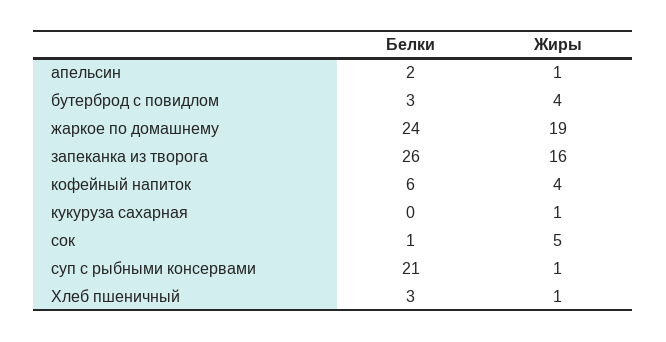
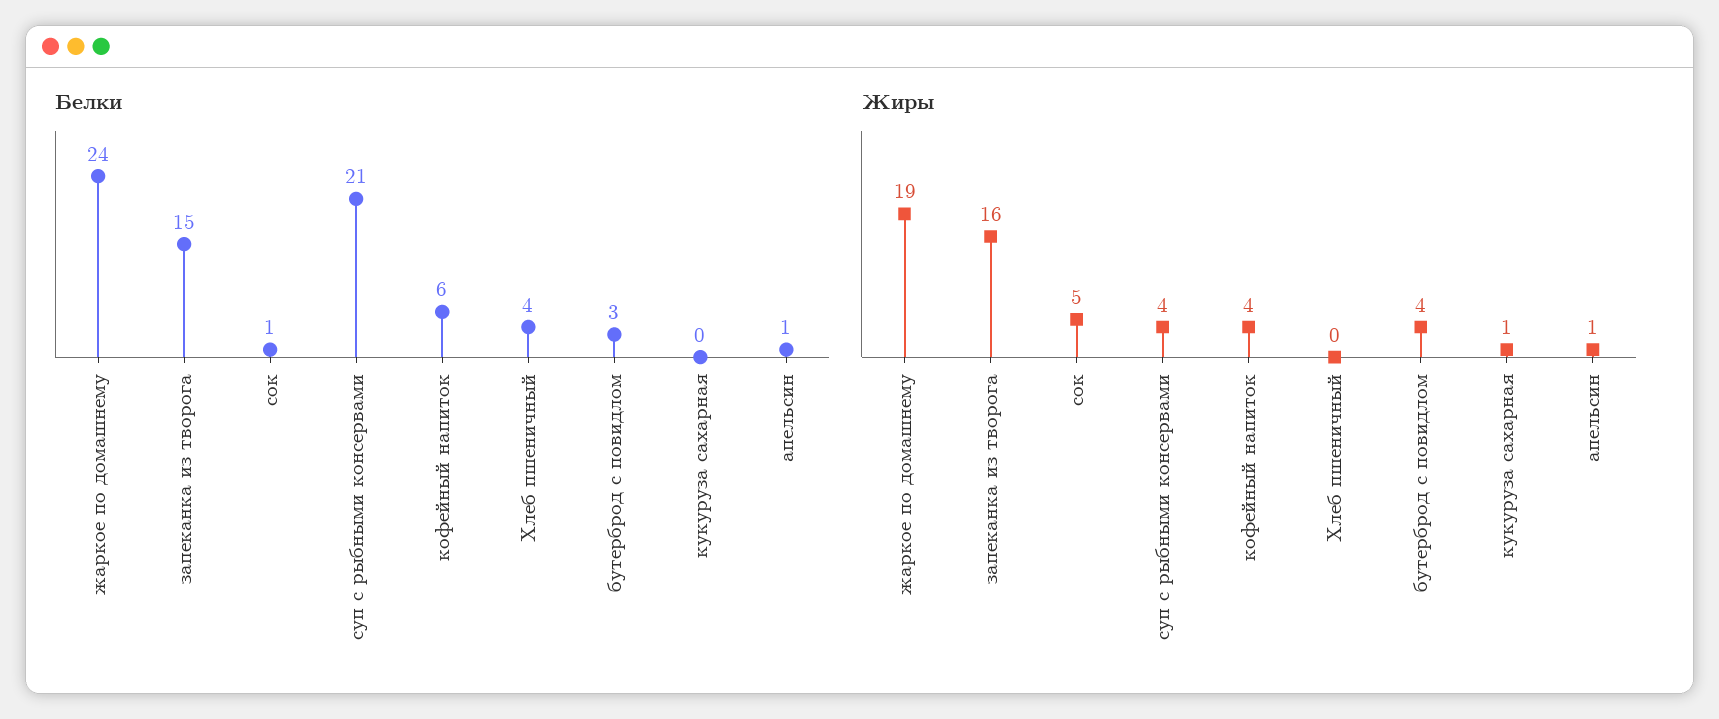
  {
    "Белки": {
-     "апельсин": 2,
+     "апельсин": 1,
      "бутерброд с повидлом": 3,
      "жаркое по домашнему": 24,
-     "запеканка из творога": 26,
+     "запеканка из творога": 15,
      "кофейный напиток": 6,
      "кукуруза сахарная": 0,
      "сок": 1,
      "суп с рыбными консервами": 21,
-     "Хлеб пшеничный": 3
+     "Хлеб пшеничный": 4
    },
    "Жиры": {
      "апельсин": 1,
      "бутерброд с повидлом": 4,
      "жаркое по домашнему": 19,
      "запеканка из творога": 16,
      "кофейный напиток": 4,
      "кукуруза сахарная": 1,
      "сок": 5,
-     "суп с рыбными консервами": 1,
+     "суп с рыбными консервами": 4,
-     "Хлеб пшеничный": 1
+     "Хлеб пшеничный": 0
    }
  }

